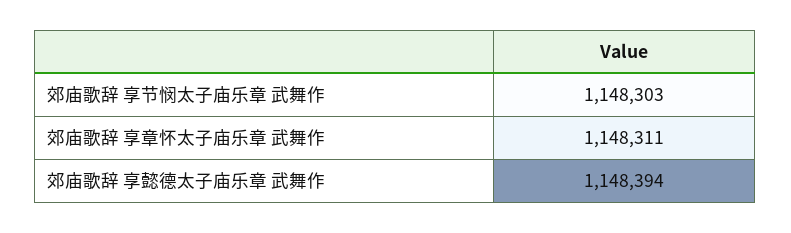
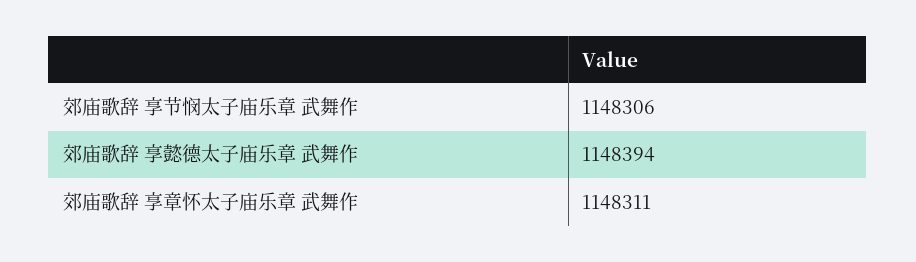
  {
-   "郊庙歌辞 享节悯太子庙乐章 武舞作": 1148303,
+   "郊庙歌辞 享节悯太子庙乐章 武舞作": 1148306,
    "郊庙歌辞 享章怀太子庙乐章 武舞作": 1148311,
    "郊庙歌辞 享懿德太子庙乐章 武舞作": 1148394
  }

